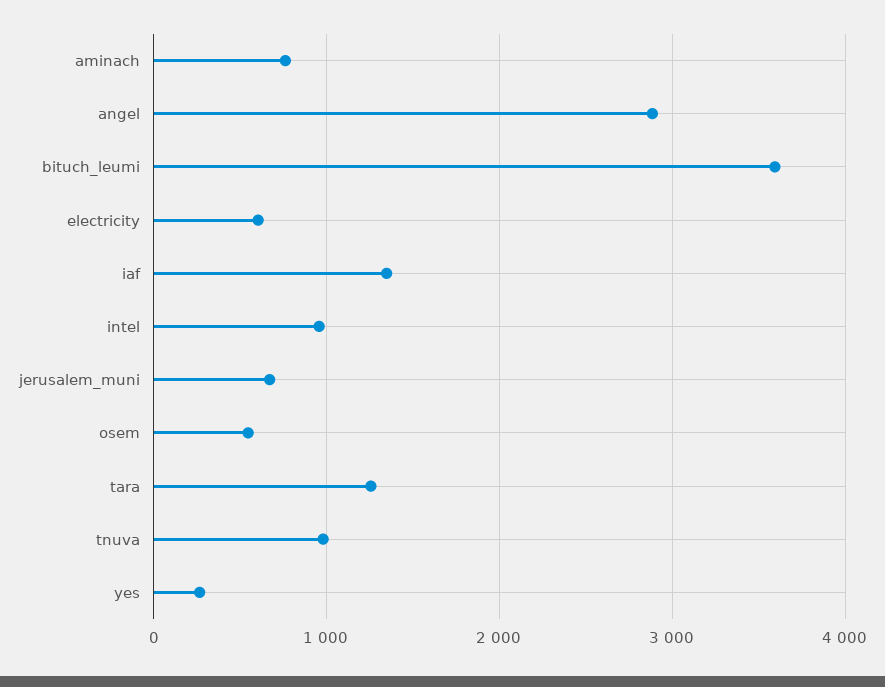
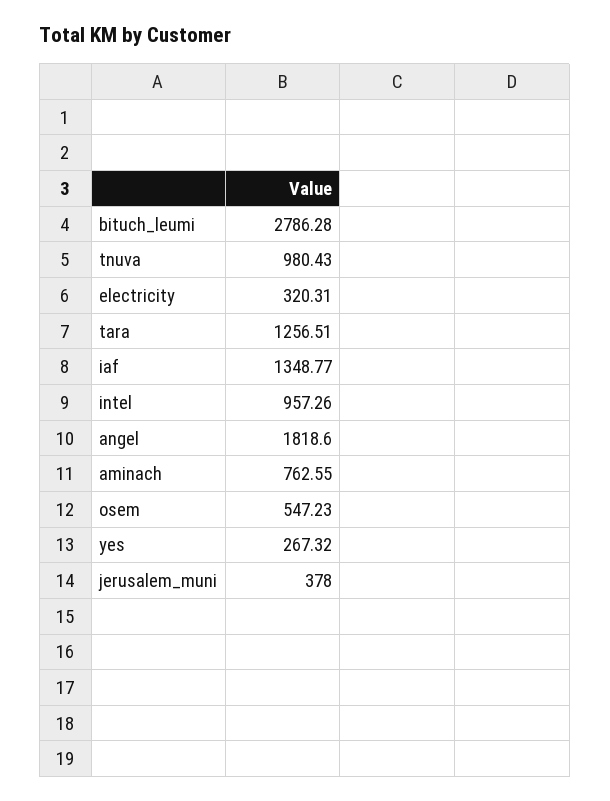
  {
    "aminach": 762.55,
-   "angel": 2900,
+   "angel": 1818.6,
-   "bituch_leumi": 3600,
+   "bituch_leumi": 2786.28,
-   "electricity": 600,
+   "electricity": 320.31,
    "iaf": 1348.77,
    "intel": 957.26,
-   "jerusalem_muni": 700,
+   "jerusalem_muni": 378,
    "osem": 547.23,
    "tara": 1256.51,
    "tnuva": 980.43,
    "yes": 267.32
  }

